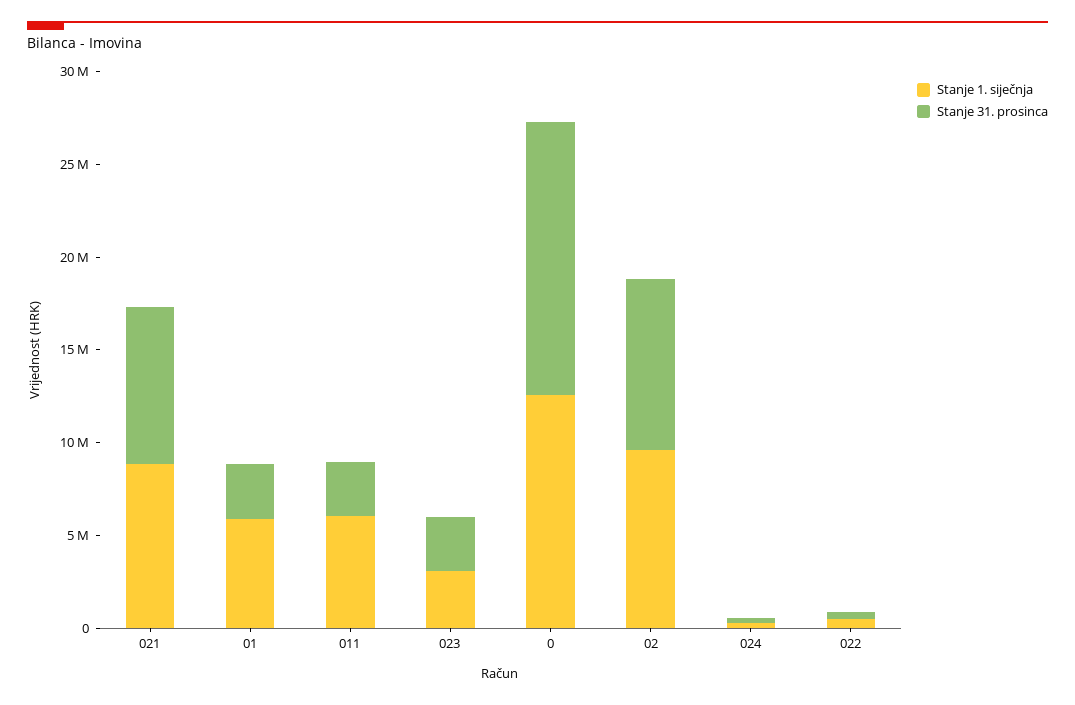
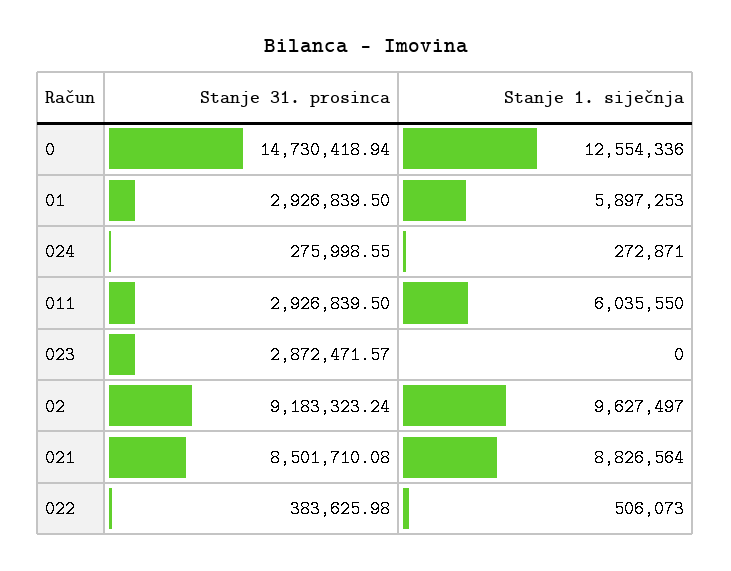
  {
    "Stanje 1. siječnja": {
      "021": 8826564,
      "01": 5897253,
      "011": 6035550,
-     "023": 3000000,
+     "023": 0,
      "0": 12554336,
      "02": 9627497,
      "024": 272871,
      "022": 506073
    },
    "Stanje 31. prosinca": {
      "021": 8501710.08,
      "01": 2926839.5,
      "011": 2926839.5,
      "023": 2872471.57,
      "0": 14730418.94,
      "02": 9183323.24,
      "024": 275998.55,
      "022": 383625.98
    }
  }

